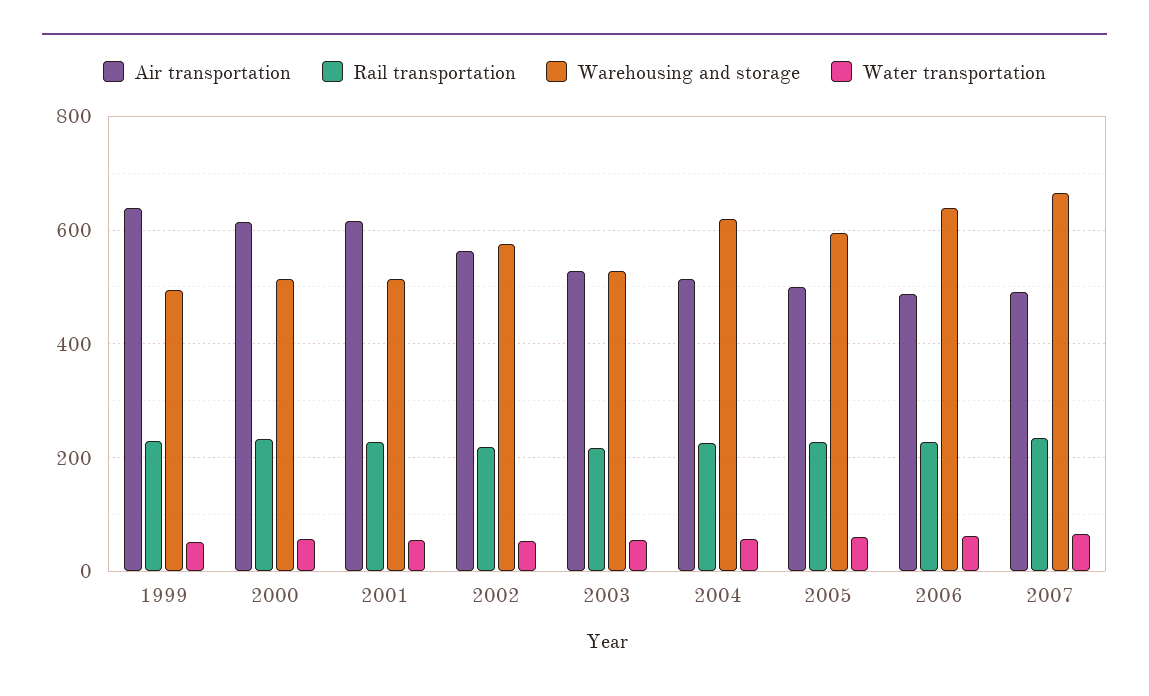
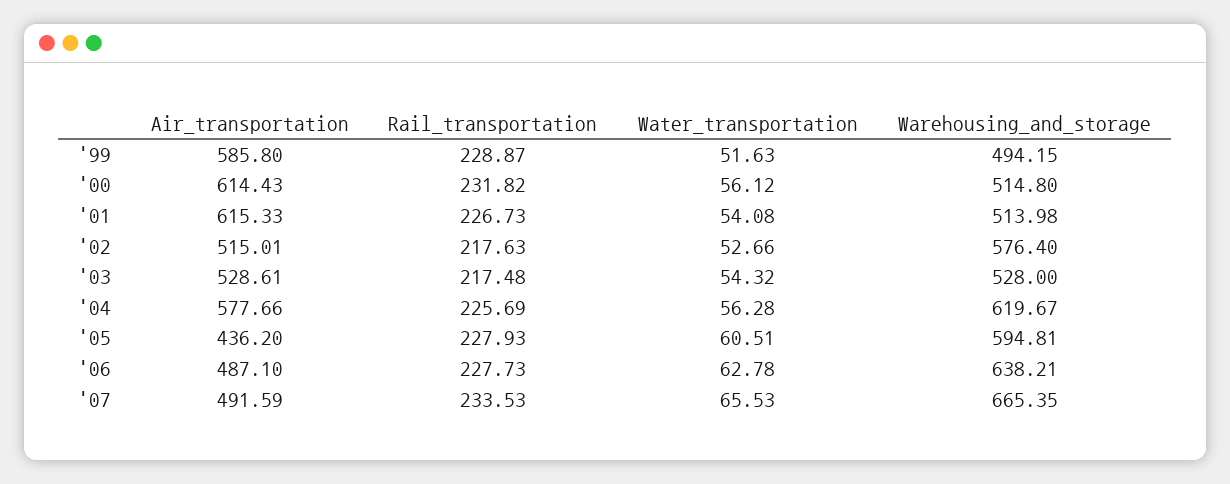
  {
    "Air transportation": {
-     "1999": 640,
+     "1999": 585.8,
      "2000": 614.43,
      "2001": 615.33,
-     "2002": 560,
+     "2002": 515.01,
      "2003": 528.61,
-     "2004": 520,
+     "2004": 577.66,
-     "2005": 500,
+     "2005": 436.2,
      "2006": 487.1,
      "2007": 491.59
    },
    "Rail transportation": {
      "1999": 228.87,
      "2000": 231.82,
      "2001": 226.73,
      "2002": 217.63,
      "2003": 217.48,
      "2004": 225.69,
      "2005": 227.93,
      "2006": 227.73,
      "2007": 233.53
    },
    "Warehousing and storage": {
      "1999": 494.15,
      "2000": 514.8,
      "2001": 513.98,
      "2002": 576.4,
      "2003": 528,
      "2004": 619.67,
      "2005": 594.81,
      "2006": 638.21,
      "2007": 665.35
    },
    "Water transportation": {
      "1999": 51.63,
      "2000": 56.12,
      "2001": 54.08,
      "2002": 52.66,
      "2003": 54.32,
      "2004": 56.28,
      "2005": 60.51,
      "2006": 62.78,
      "2007": 65.53
    }
  }

